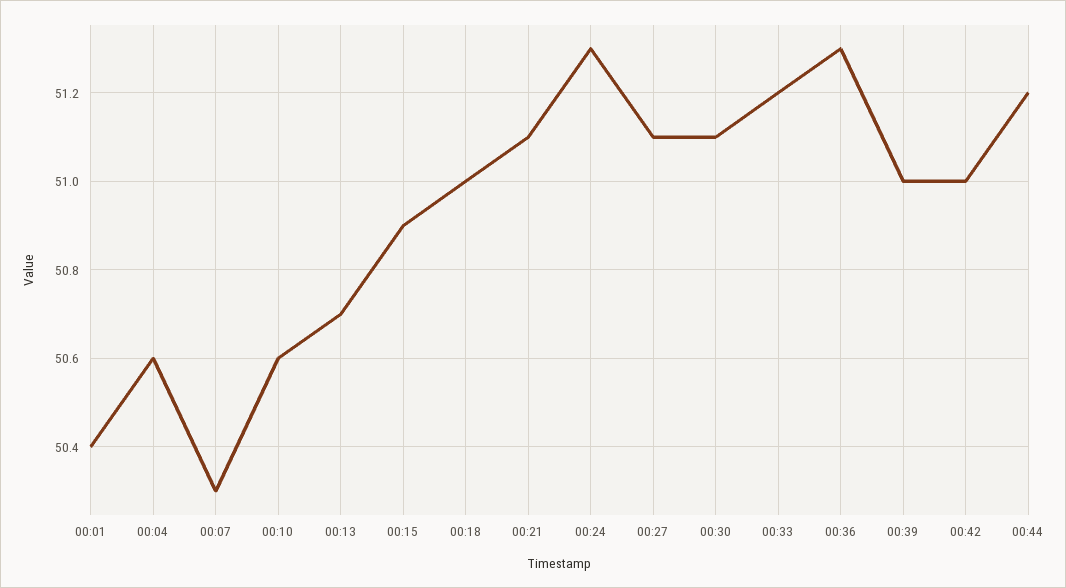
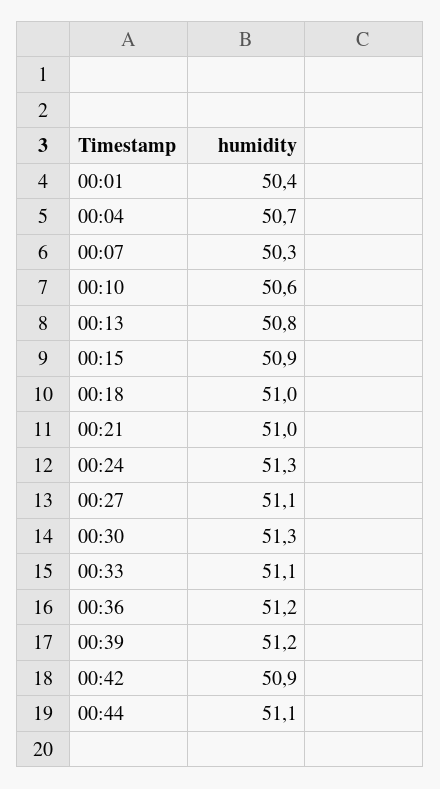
  {
    "00:01": 50.4,
-   "00:04": 50.6,
+   "00:04": 50.7,
    "00:07": 50.3,
    "00:10": 50.6,
-   "00:13": 50.7,
+   "00:13": 50.8,
    "00:15": 50.9,
    "00:18": 51,
-   "00:21": 51.1,
+   "00:21": 51,
    "00:24": 51.3,
    "00:27": 51.1,
-   "00:30": 51.1,
+   "00:30": 51.3,
-   "00:33": 51.2,
+   "00:33": 51.1,
-   "00:36": 51.3,
+   "00:36": 51.2,
-   "00:39": 51,
+   "00:39": 51.2,
-   "00:42": 51,
+   "00:42": 50.9,
-   "00:44": 51.2
+   "00:44": 51.1
  }

